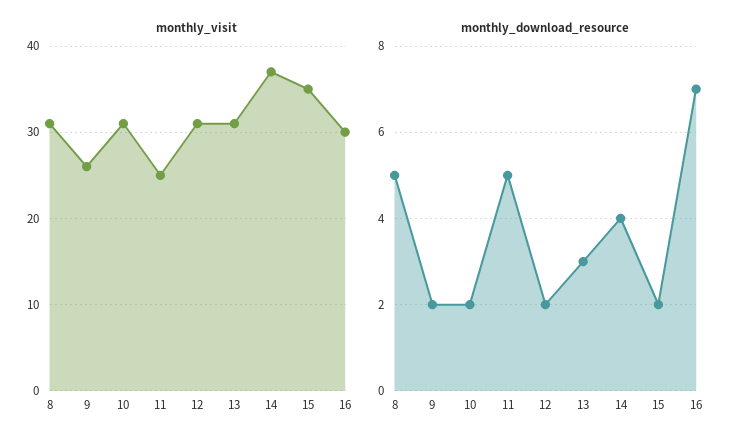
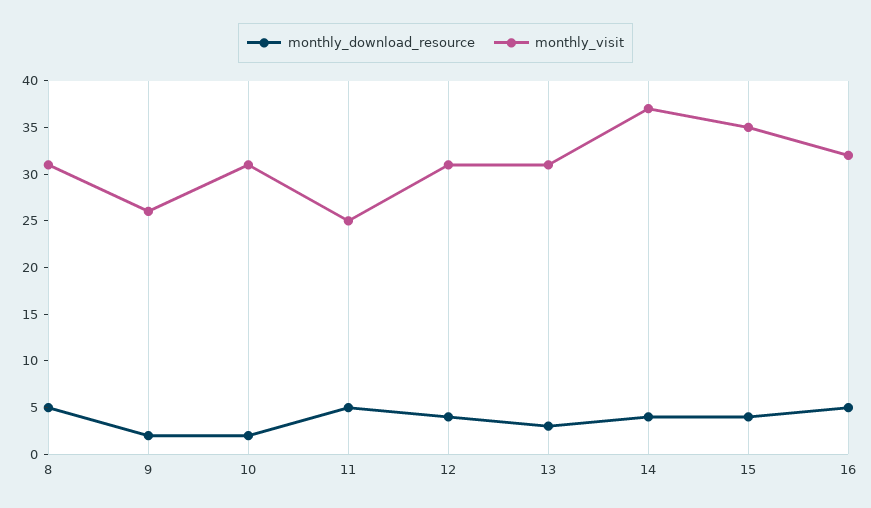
  {
    "monthly_visit": {
      "8": 31,
      "9": 26,
      "10": 31,
      "11": 25,
      "12": 31,
      "13": 31,
      "14": 37,
      "15": 35,
-     "16": 30
+     "16": 32
    },
    "monthly_download_resource": {
      "8": 5,
      "9": 2,
      "10": 2,
      "11": 5,
-     "12": 2,
+     "12": 4,
      "13": 3,
      "14": 4,
-     "15": 2,
+     "15": 4,
-     "16": 7
+     "16": 5
    }
  }

